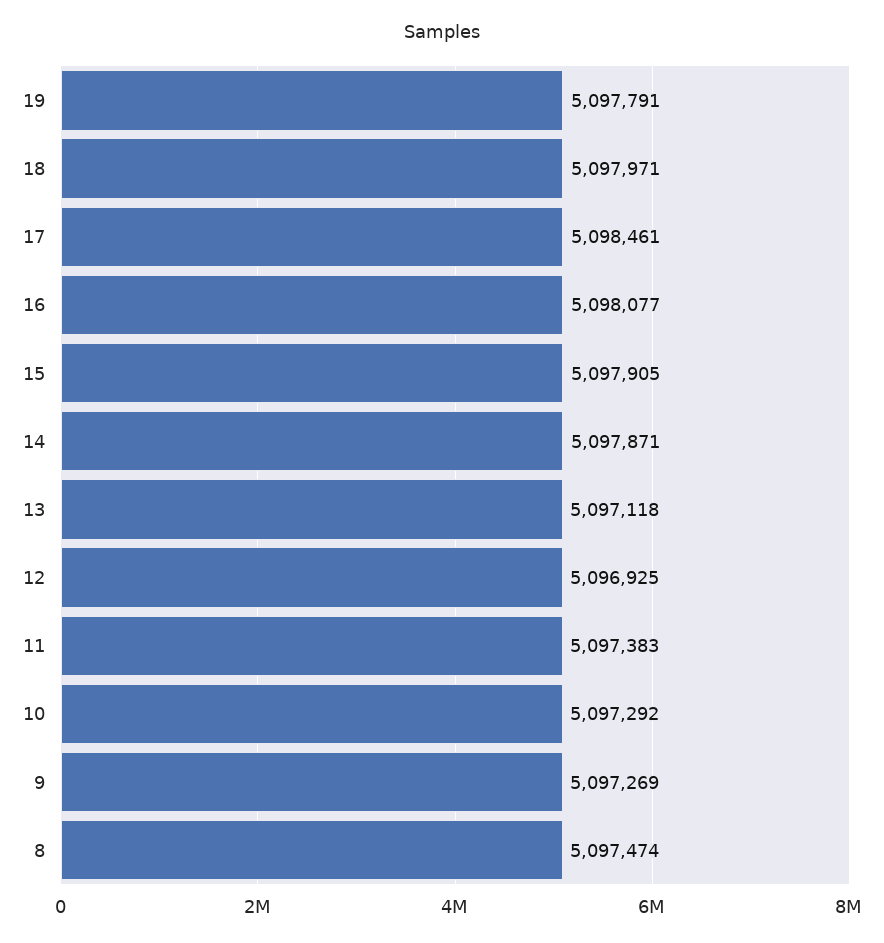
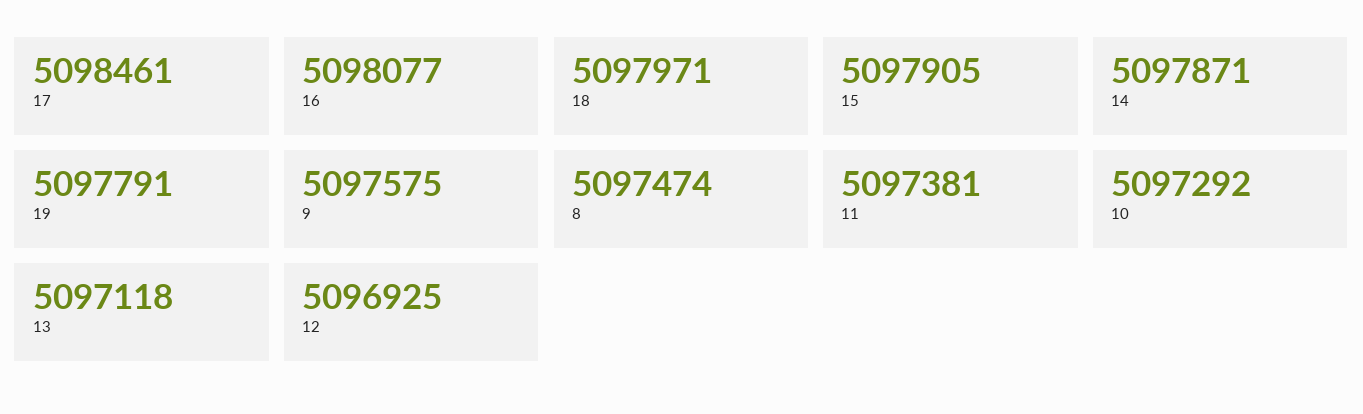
  {
    "19": 5097791,
    "18": 5097971,
    "17": 5098461,
    "16": 5098077,
    "15": 5097905,
    "14": 5097871,
    "13": 5097118,
    "12": 5096925,
-   "11": 5097383,
+   "11": 5097381,
    "10": 5097292,
-   "9": 5097269,
+   "9": 5097575,
    "8": 5097474
  }

